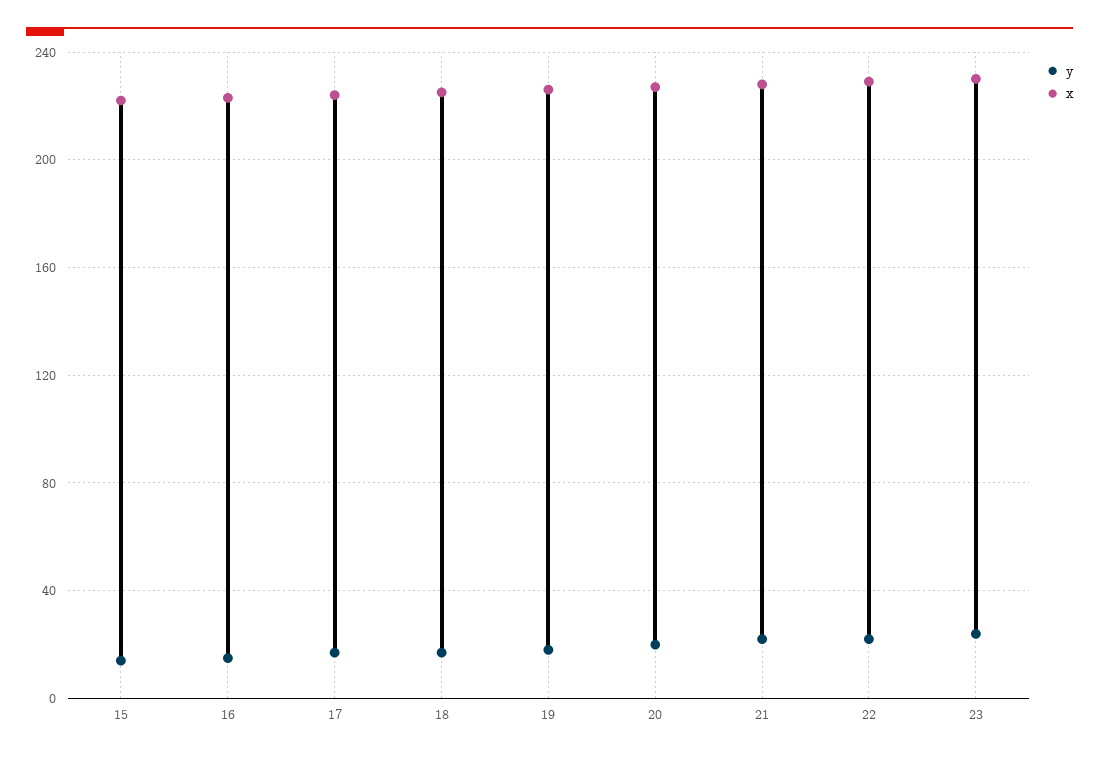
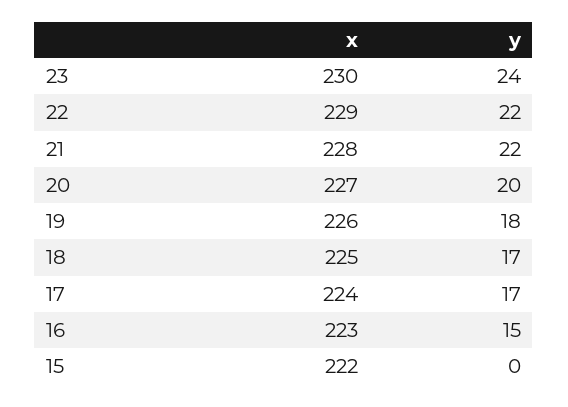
  {
    "y": {
-     "15": 15,
+     "15": 0,
      "16": 15,
      "17": 17,
      "18": 17,
      "19": 18,
      "20": 20,
      "21": 22,
      "22": 22,
      "23": 24
    },
    "x": {
      "15": 222,
      "16": 223,
      "17": 224,
      "18": 225,
      "19": 226,
      "20": 227,
      "21": 228,
      "22": 229,
      "23": 230
    }
  }

